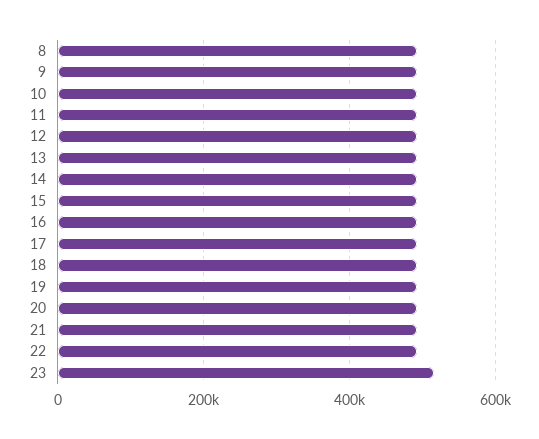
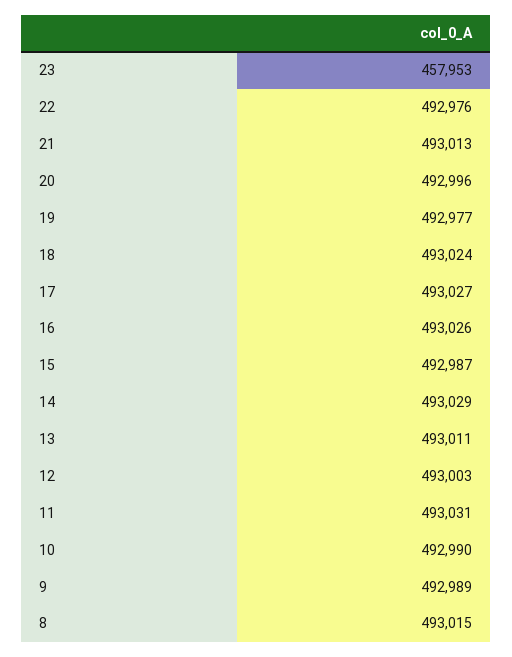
  {
    "8": 493015,
    "9": 492989,
    "10": 492990,
    "11": 493031,
    "12": 493003,
    "13": 493011,
    "14": 493029,
    "15": 492987,
    "16": 493026,
    "17": 493027,
    "18": 493024,
    "19": 492977,
    "20": 492996,
    "21": 493013,
    "22": 492976,
-   "23": 520000
+   "23": 457953
  }

